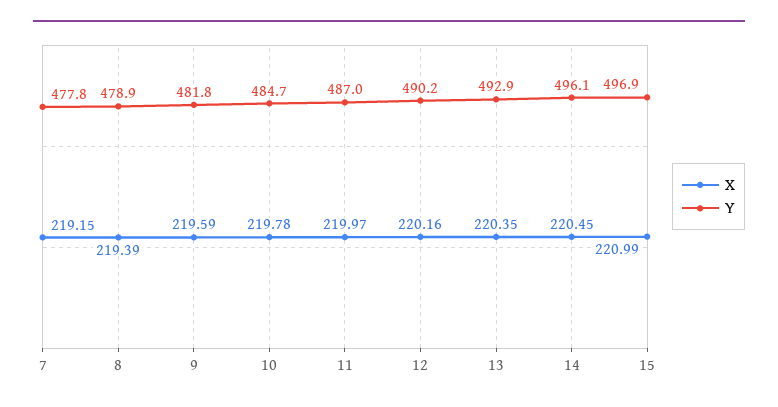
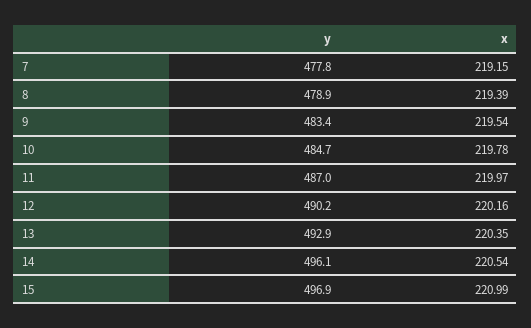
  {
    "X": {
      "7": 219.15,
      "8": 219.39,
-     "9": 219.59,
+     "9": 219.54,
      "10": 219.78,
      "11": 219.97,
      "12": 220.16,
      "13": 220.35,
-     "14": 220.45,
+     "14": 220.54,
      "15": 220.99
    },
    "Y": {
      "7": 477.8,
      "8": 478.9,
-     "9": 481.8,
+     "9": 483.4,
      "10": 484.7,
      "11": 487,
      "12": 490.2,
      "13": 492.9,
      "14": 496.1,
      "15": 496.9
    }
  }

